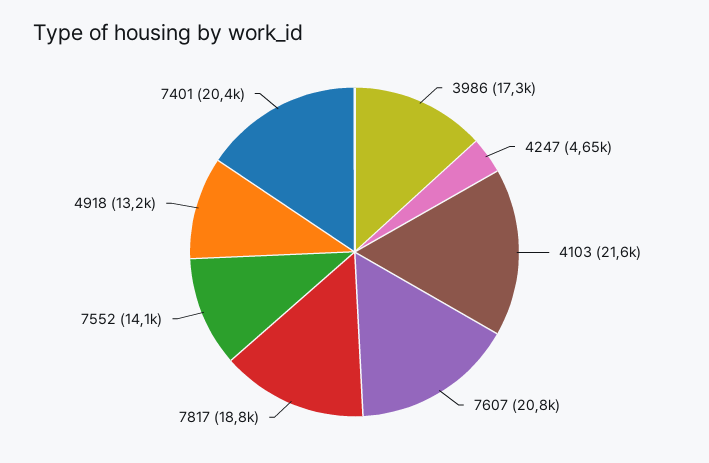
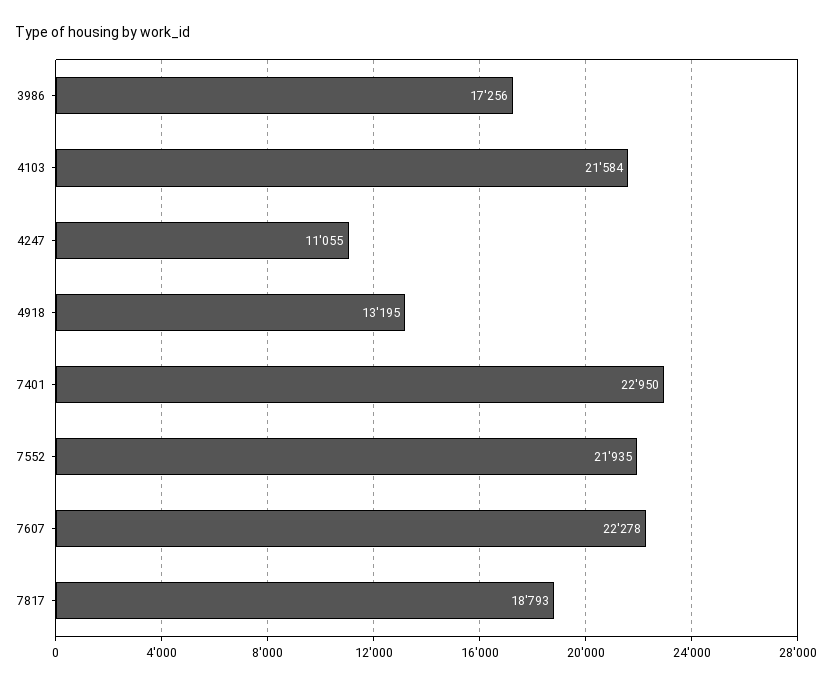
  {
    "3986": 17256,
-   "4247": 4650,
+   "4247": 11055,
    "4103": 21584,
-   "7607": 20800,
+   "7607": 22278,
    "7817": 18793,
-   "7552": 14100,
+   "7552": 21935,
    "4918": 13195,
-   "7401": 20400
+   "7401": 22950
  }

